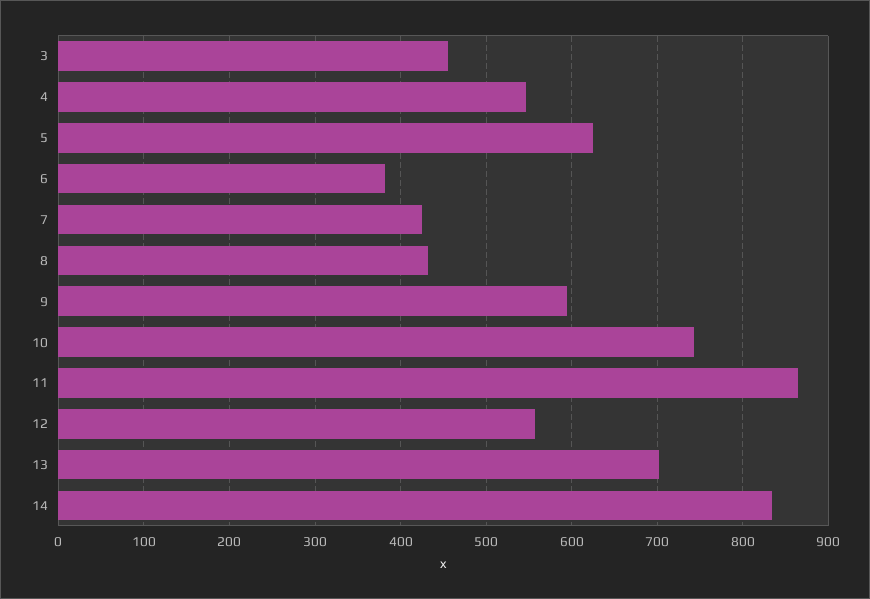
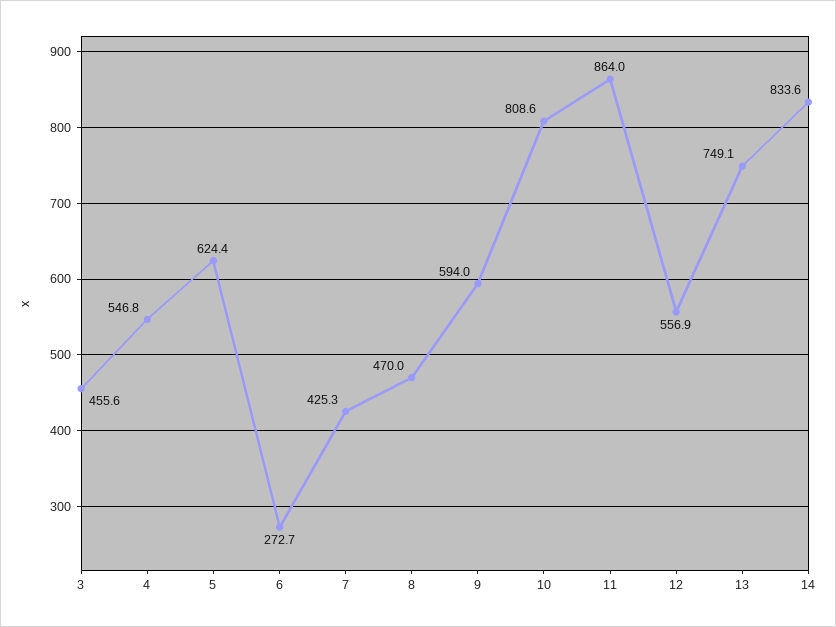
  {
    "3": 455.6,
    "4": 546.8,
    "5": 624.4,
-   "6": 380,
+   "6": 272.7,
    "7": 425.3,
-   "8": 430,
+   "8": 470,
    "9": 594,
-   "10": 740,
+   "10": 808.6,
    "11": 864,
    "12": 556.9,
-   "13": 700,
+   "13": 749.1,
    "14": 833.6
  }

